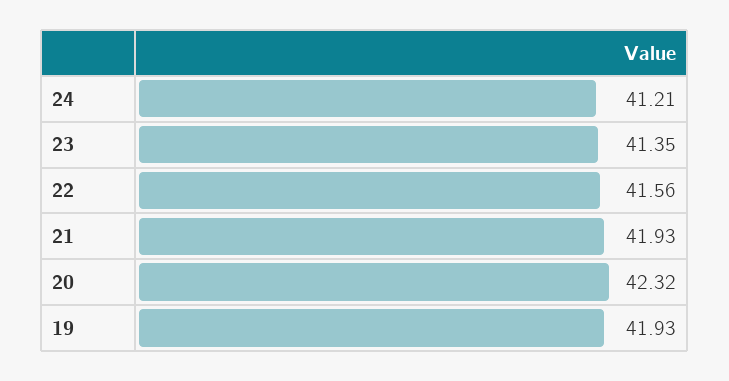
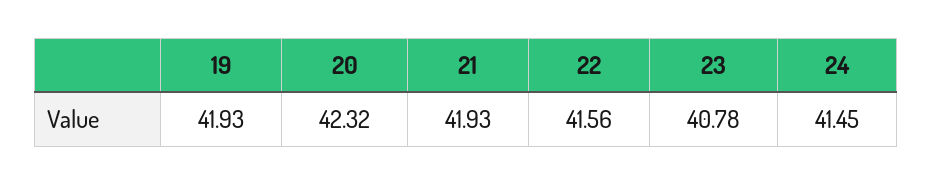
  {
-   "24": 41.21,
+   "24": 41.45,
-   "23": 41.35,
+   "23": 40.78,
    "22": 41.56,
    "21": 41.93,
    "20": 42.32,
    "19": 41.93
  }

